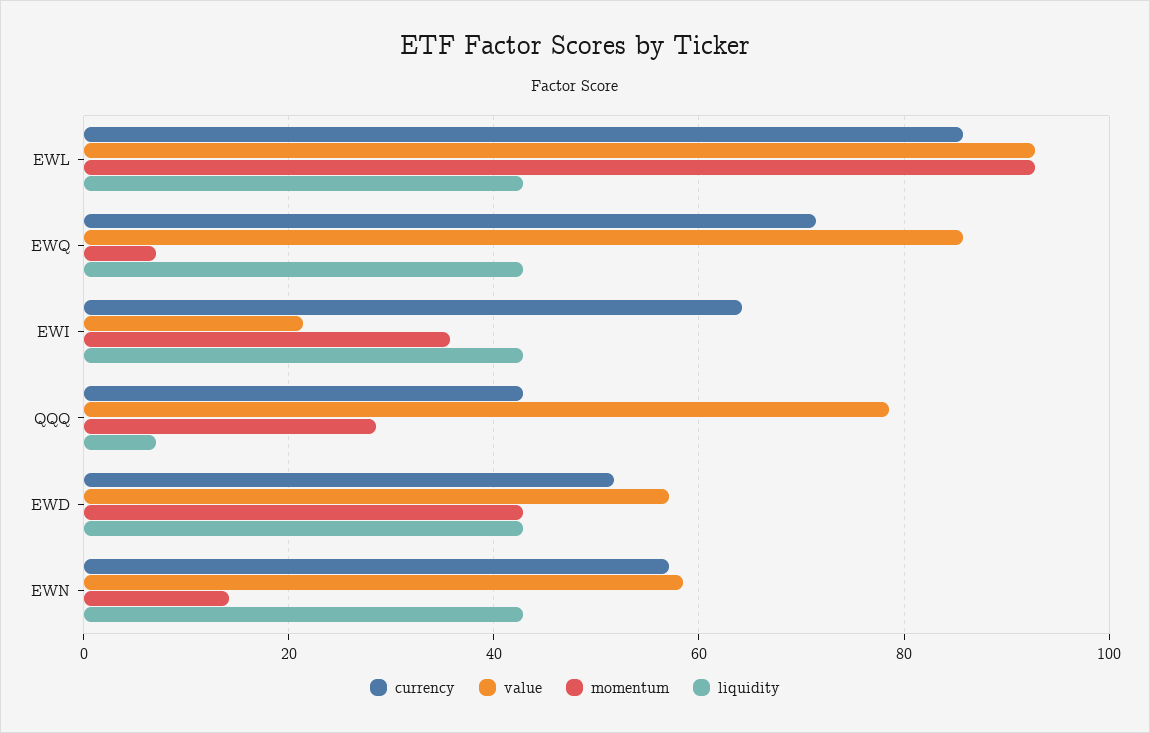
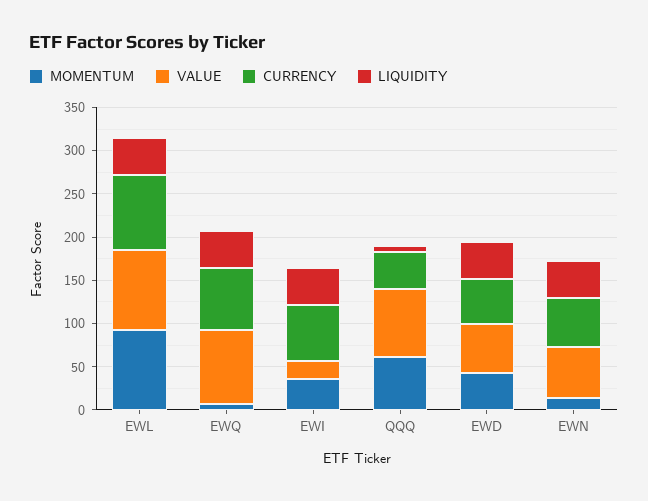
  {
    "currency": {
      "EWL": 86,
      "EWQ": 72,
      "EWI": 64,
      "QQQ": 42,
      "EWD": 52,
      "EWN": 58
    },
    "value": {
      "EWL": 92,
      "EWQ": 86,
      "EWI": 22,
      "QQQ": 78,
      "EWD": 58,
      "EWN": 58
    },
    "momentum": {
      "EWL": 92,
      "EWQ": 8,
      "EWI": 36,
-     "QQQ": 28,
+     "QQQ": 60,
      "EWD": 42,
      "EWN": 14
    },
    "liquidity": {
      "EWL": 42,
      "EWQ": 42,
      "EWI": 42,
      "QQQ": 8,
      "EWD": 42,
      "EWN": 42
    }
  }

